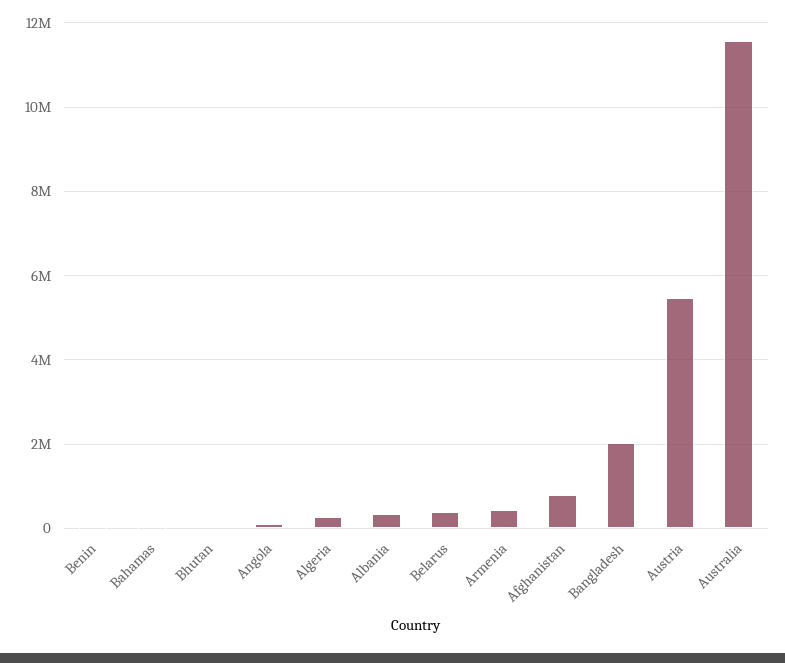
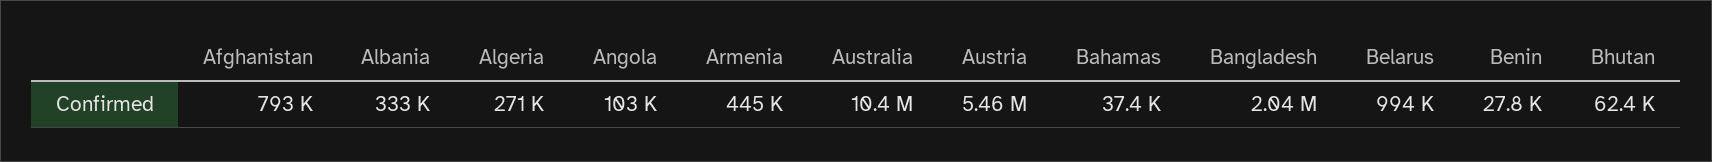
  {
    "Benin": 27800,
    "Bahamas": 37400,
    "Bhutan": 62400,
    "Angola": 103000,
    "Algeria": 271000,
    "Albania": 333000,
-   "Belarus": 400000,
+   "Belarus": 994000,
    "Armenia": 445000,
    "Afghanistan": 793000,
    "Bangladesh": 2040000,
    "Austria": 5460000,
-   "Australia": 11600000
+   "Australia": 10400000
  }

